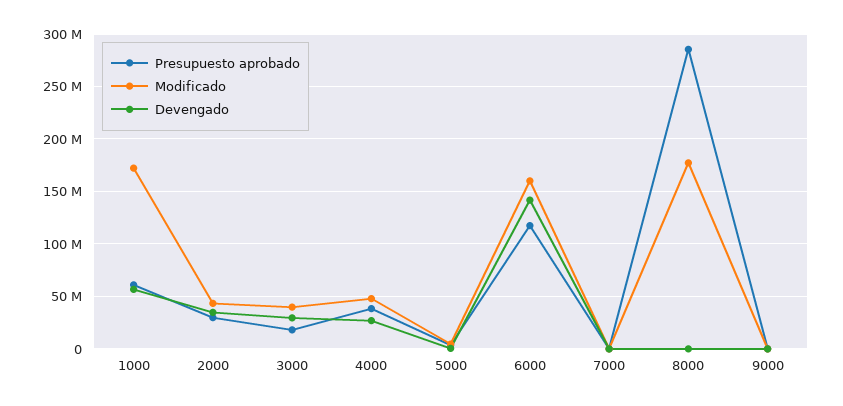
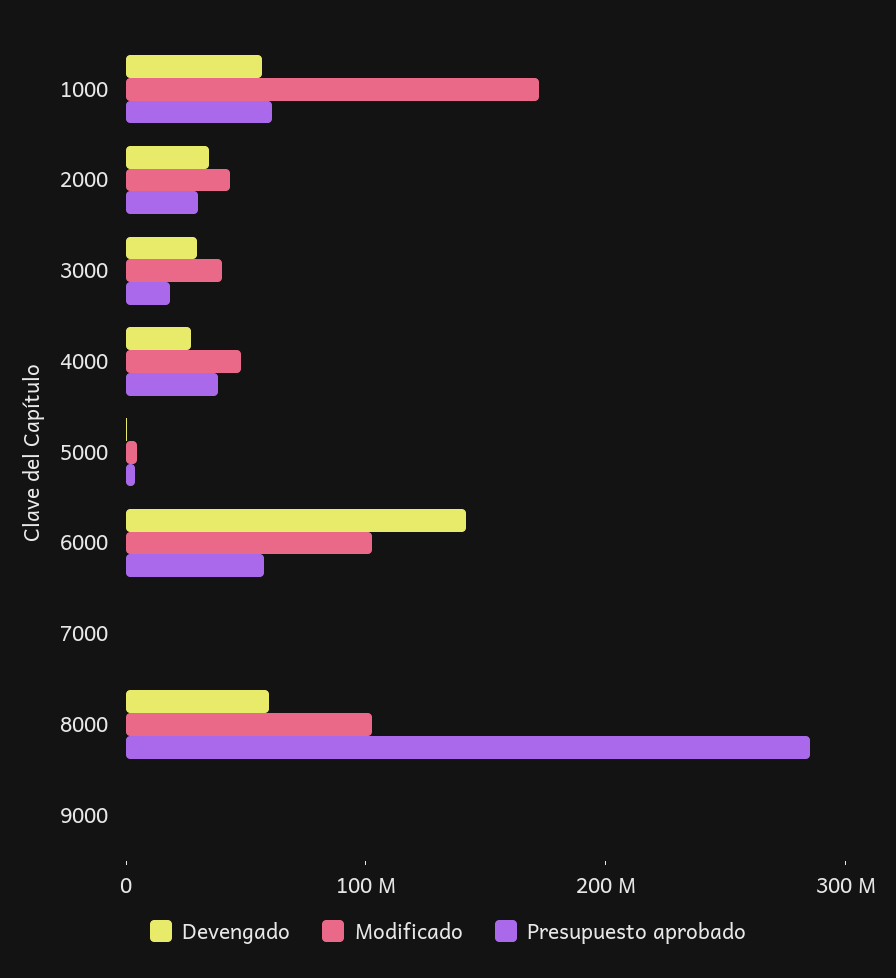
  {
    "Presupuesto aprobado": {
      "1000": 60000000,
      "2000": 30000000,
      "3000": 20000000,
      "4000": 40000000,
      "5000": 0,
-     "6000": 120000000,
+     "6000": 60000000,
      "7000": 0,
      "8000": 290000000,
      "9000": 0
    },
    "Modificado": {
      "1000": 170000000,
      "2000": 40000000,
      "3000": 40000000,
      "4000": 50000000,
      "5000": 0,
-     "6000": 160000000,
+     "6000": 100000000,
      "7000": 0,
-     "8000": 180000000,
+     "8000": 100000000,
      "9000": 0
    },
    "Devengado": {
      "1000": 60000000,
      "2000": 30000000,
      "3000": 30000000,
      "4000": 30000000,
      "5000": 0,
      "6000": 140000000,
      "7000": 0,
-     "8000": 0,
+     "8000": 60000000,
      "9000": 0
    }
  }

